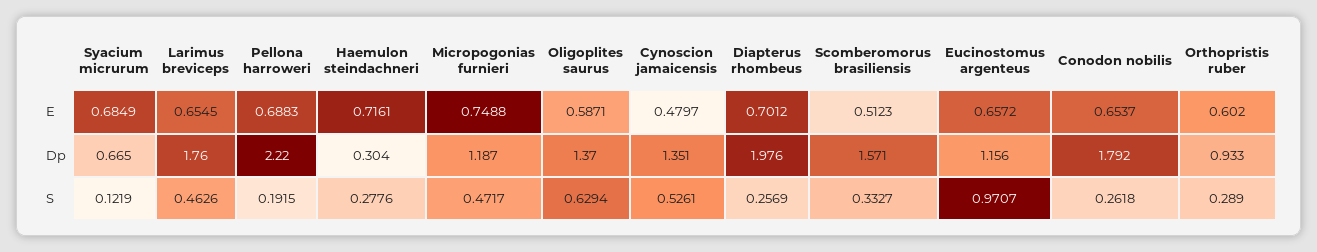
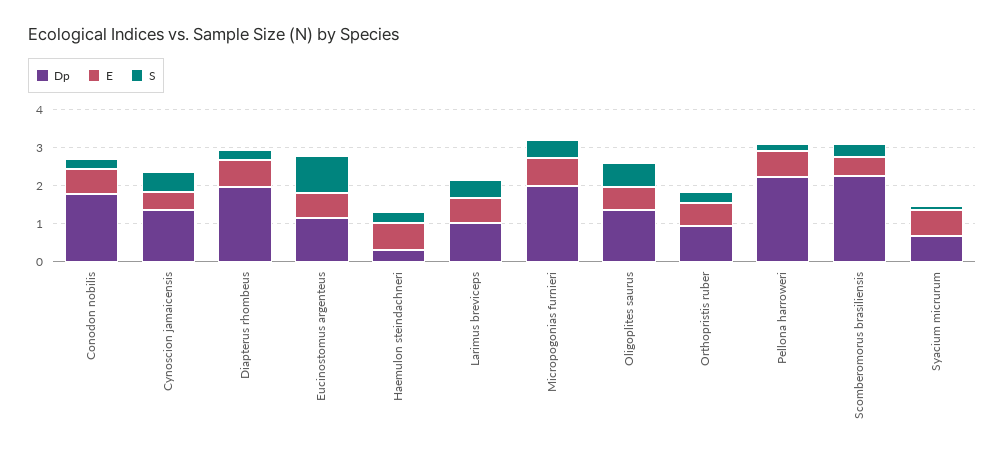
  {
    "E": {
      "Syacium micrurum": 0.6849,
      "Larimus breviceps": 0.6545,
      "Pellona harroweri": 0.6883,
      "Haemulon steindachneri": 0.7161,
      "Micropogonias furnieri": 0.7488,
      "Oligoplites saurus": 0.5871,
      "Cynoscion jamaicensis": 0.4797,
      "Diapterus rhombeus": 0.7012,
      "Scomberomorus brasiliensis": 0.5123,
      "Eucinostomus argenteus": 0.6572,
      "Conodon nobilis": 0.6537,
      "Orthopristis ruber": 0.602
    },
    "Dp": {
      "Syacium micrurum": 0.665,
-     "Larimus breviceps": 1.76,
+     "Larimus breviceps": 1,
      "Pellona harroweri": 2.22,
      "Haemulon steindachneri": 0.304,
-     "Micropogonias furnieri": 1.187,
+     "Micropogonias furnieri": 2,
      "Oligoplites saurus": 1.37,
      "Cynoscion jamaicensis": 1.351,
      "Diapterus rhombeus": 1.976,
-     "Scomberomorus brasiliensis": 1.571,
+     "Scomberomorus brasiliensis": 2.25,
      "Eucinostomus argenteus": 1.156,
      "Conodon nobilis": 1.792,
      "Orthopristis ruber": 0.933
    },
    "S": {
      "Syacium micrurum": 0.1219,
      "Larimus breviceps": 0.4626,
      "Pellona harroweri": 0.1915,
      "Haemulon steindachneri": 0.2776,
      "Micropogonias furnieri": 0.4717,
      "Oligoplites saurus": 0.6294,
      "Cynoscion jamaicensis": 0.5261,
      "Diapterus rhombeus": 0.2569,
      "Scomberomorus brasiliensis": 0.3327,
      "Eucinostomus argenteus": 0.9707,
      "Conodon nobilis": 0.2618,
      "Orthopristis ruber": 0.289
    }
  }

